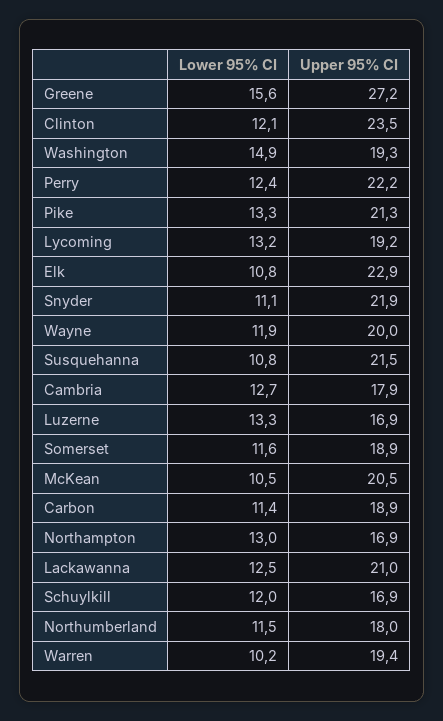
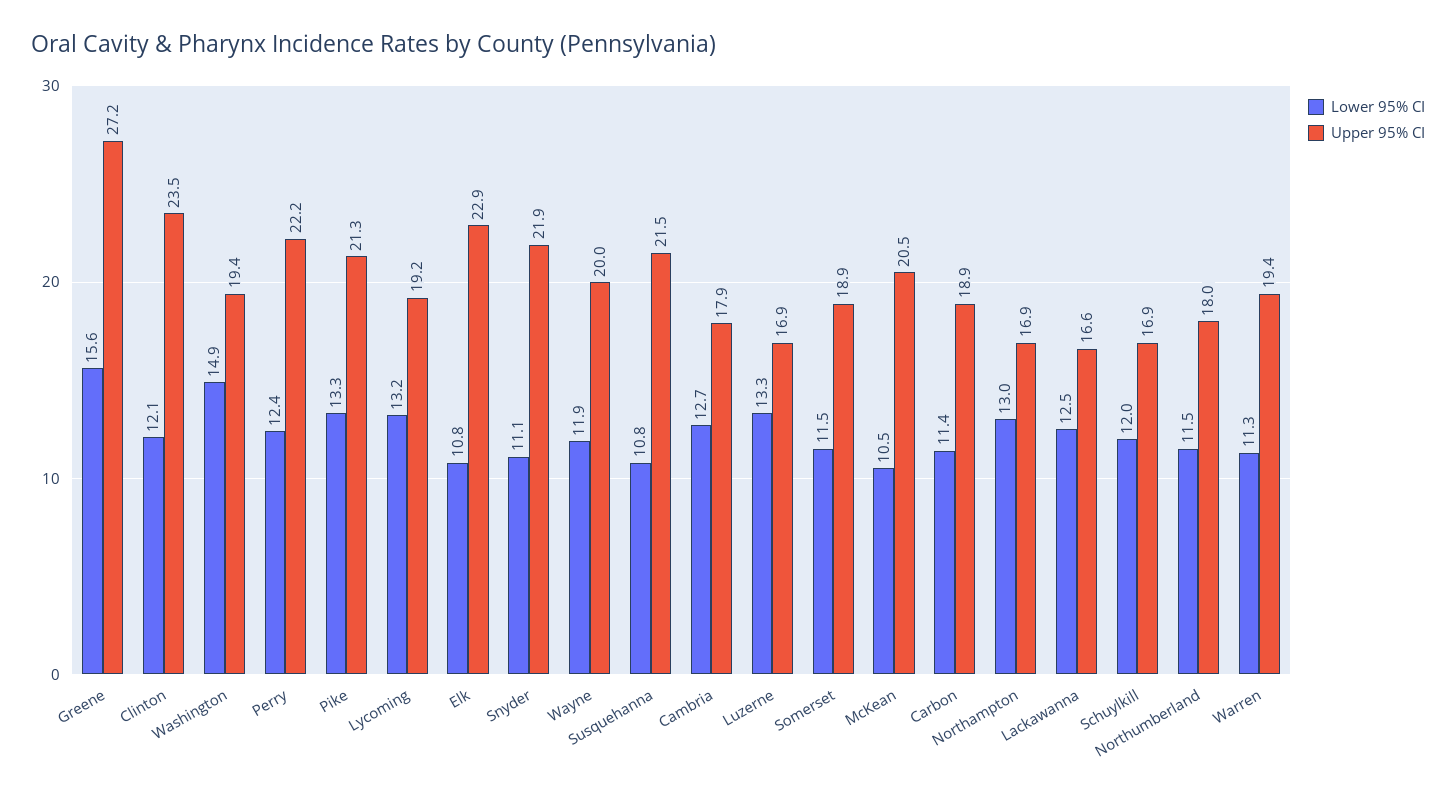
  {
    "Lower 95% CI": {
      "Greene": 15.6,
      "Clinton": 12.1,
      "Washington": 14.9,
      "Perry": 12.4,
      "Pike": 13.3,
      "Lycoming": 13.2,
      "Elk": 10.8,
      "Snyder": 11.1,
      "Wayne": 11.9,
      "Susquehanna": 10.8,
      "Cambria": 12.7,
      "Luzerne": 13.3,
-     "Somerset": 11.6,
+     "Somerset": 11.5,
      "McKean": 10.5,
      "Carbon": 11.4,
      "Northampton": 13,
      "Lackawanna": 12.5,
      "Schuylkill": 12,
      "Northumberland": 11.5,
-     "Warren": 10.2
+     "Warren": 11.3
    },
    "Upper 95% CI": {
      "Greene": 27.2,
      "Clinton": 23.5,
-     "Washington": 19.3,
+     "Washington": 19.4,
      "Perry": 22.2,
      "Pike": 21.3,
      "Lycoming": 19.2,
      "Elk": 22.9,
      "Snyder": 21.9,
      "Wayne": 20,
      "Susquehanna": 21.5,
      "Cambria": 17.9,
      "Luzerne": 16.9,
      "Somerset": 18.9,
      "McKean": 20.5,
      "Carbon": 18.9,
      "Northampton": 16.9,
-     "Lackawanna": 21,
+     "Lackawanna": 16.6,
      "Schuylkill": 16.9,
      "Northumberland": 18,
      "Warren": 19.4
    }
  }

